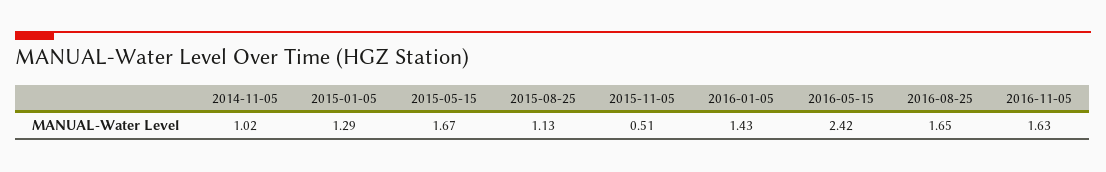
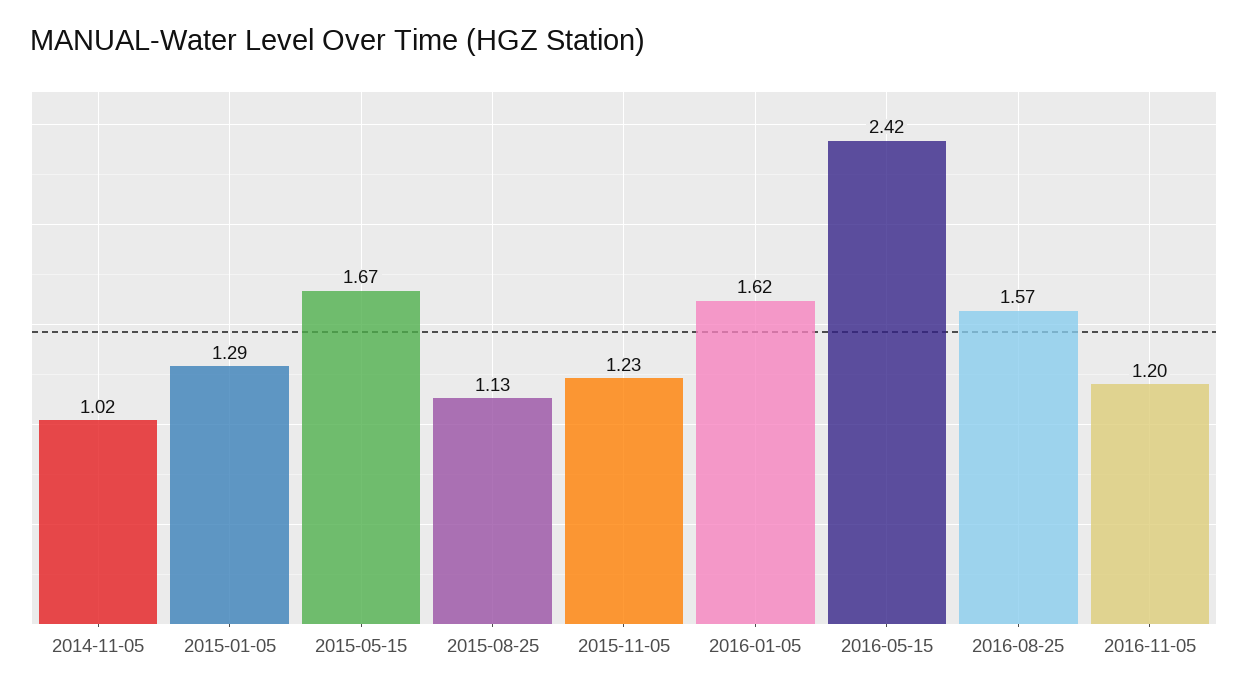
  {
    "2014-11-05": 1.02,
    "2015-01-05": 1.29,
    "2015-05-15": 1.67,
    "2015-08-25": 1.13,
-   "2015-11-05": 0.51,
+   "2015-11-05": 1.23,
-   "2016-01-05": 1.43,
+   "2016-01-05": 1.62,
    "2016-05-15": 2.42,
-   "2016-08-25": 1.65,
+   "2016-08-25": 1.57,
-   "2016-11-05": 1.63
+   "2016-11-05": 1.2
  }

